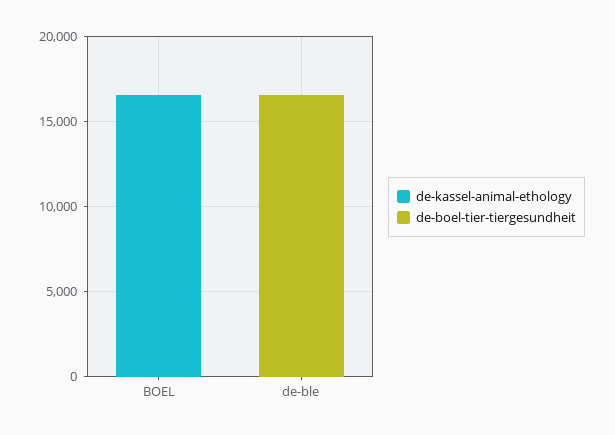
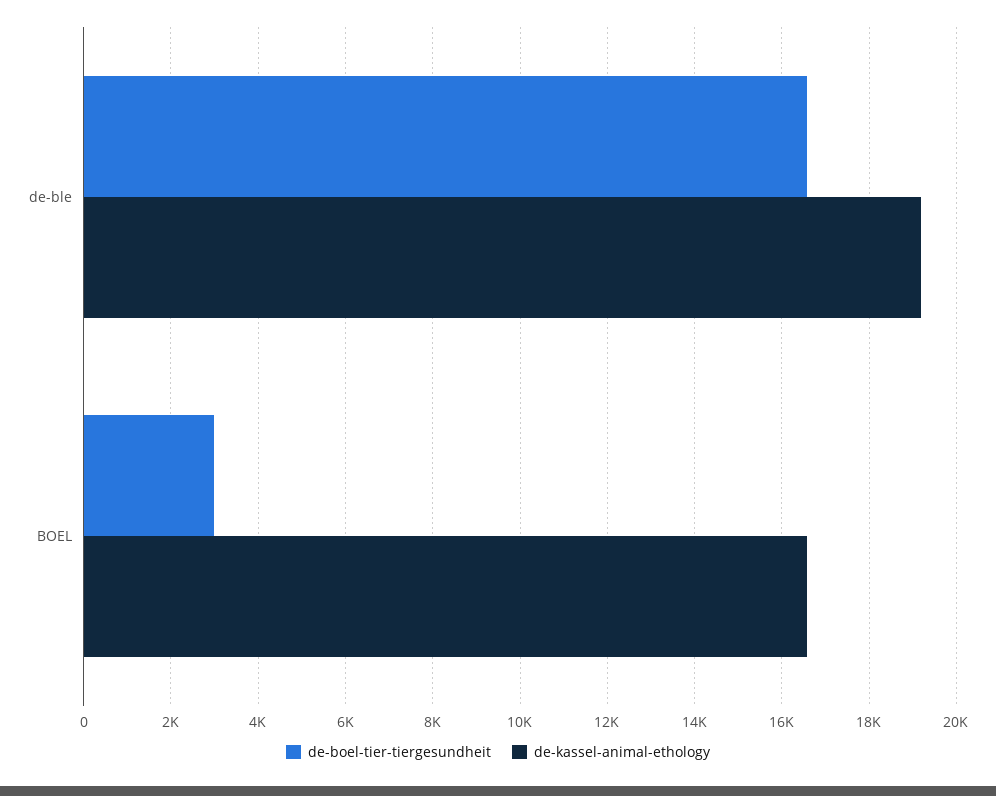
  {
    "de-kassel-animal-ethology": {
      "BOEL": 16600,
-     "de-ble": 0
+     "de-ble": 19200
    },
    "de-boel-tier-tiergesundheit": {
-     "BOEL": 0,
+     "BOEL": 3000,
      "de-ble": 16600
    }
  }

